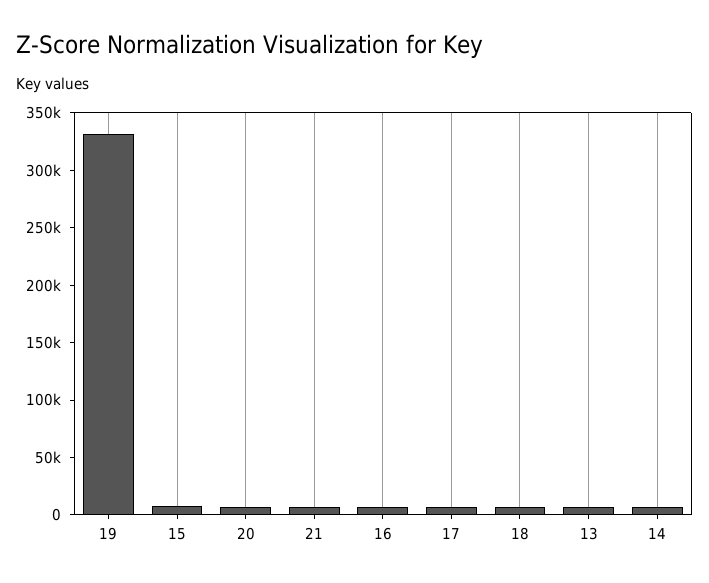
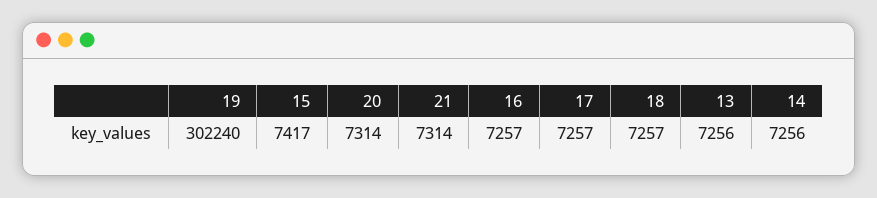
  {
-   "19": 330000,
+   "19": 302240,
    "15": 7417,
    "20": 7314,
    "21": 7314,
    "16": 7257,
    "17": 7257,
    "18": 7257,
    "13": 7256,
    "14": 7256
  }

